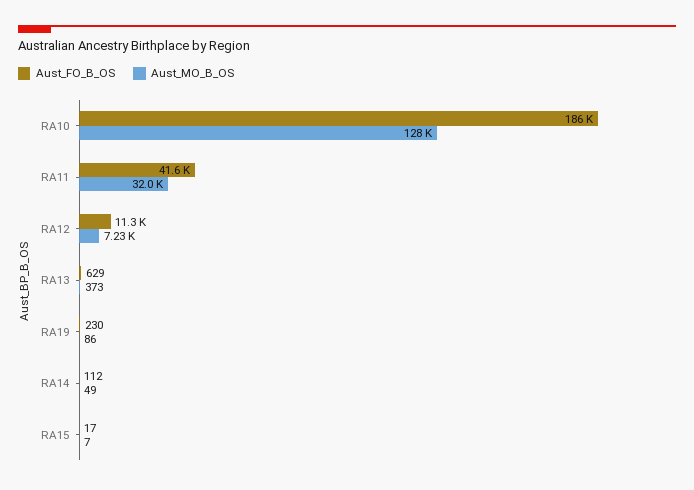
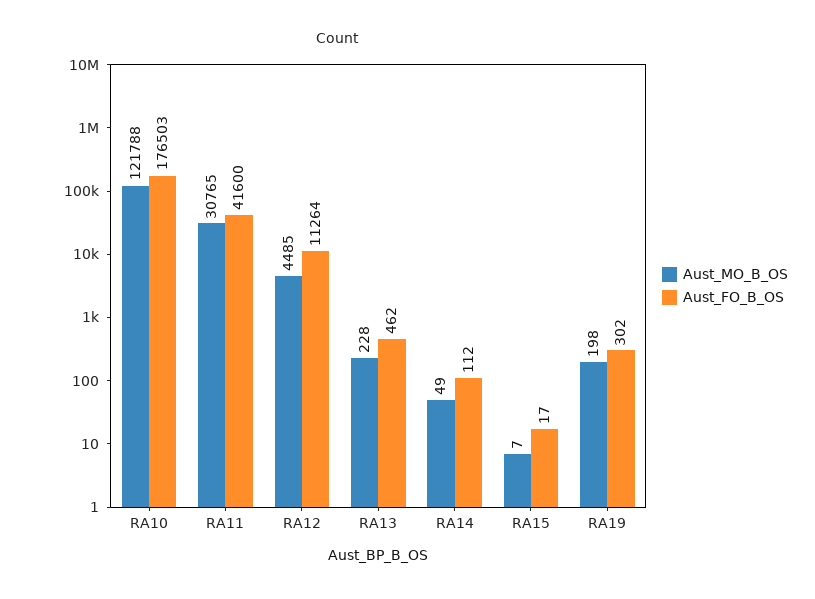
  {
    "Aust_FO_B_OS": {
-     "RA10": 186000,
+     "RA10": 176503,
      "RA11": 41600,
      "RA12": 11264,
-     "RA13": 629,
+     "RA13": 462,
-     "RA19": 230,
+     "RA19": 302,
      "RA14": 112,
      "RA15": 17
    },
    "Aust_MO_B_OS": {
-     "RA10": 128000,
+     "RA10": 121788,
-     "RA11": 32000,
+     "RA11": 30765,
-     "RA12": 7230,
+     "RA12": 4485,
-     "RA13": 373,
+     "RA13": 228,
-     "RA19": 86,
+     "RA19": 198,
      "RA14": 49,
      "RA15": 7
    }
  }

